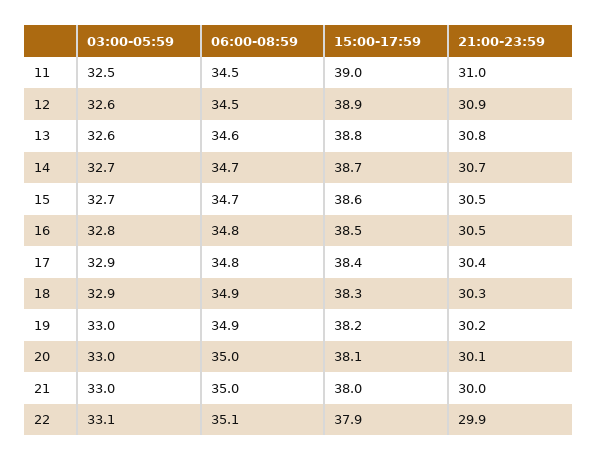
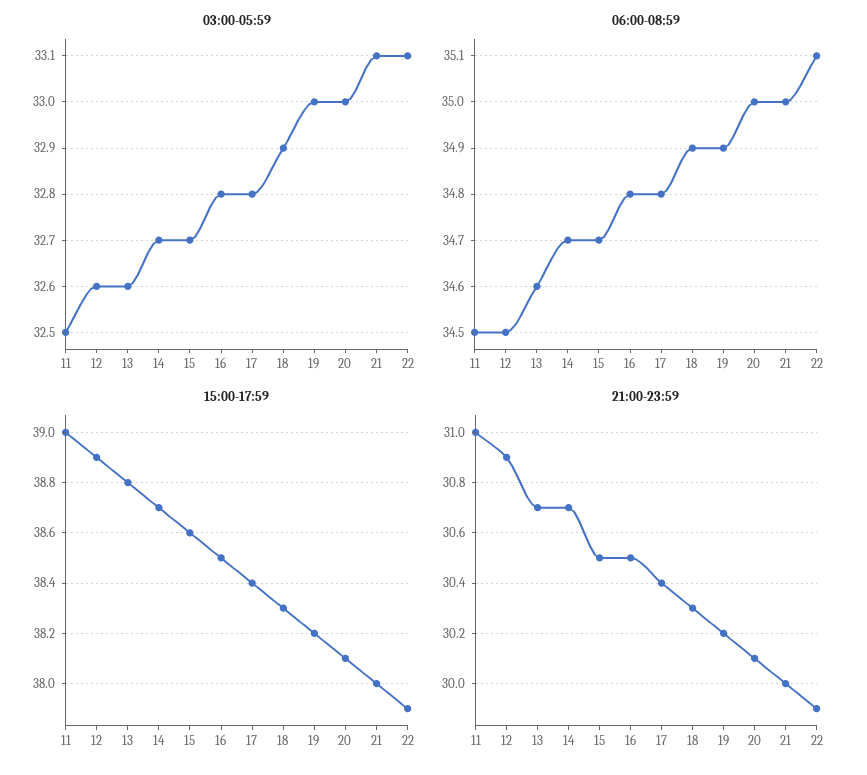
  {
    "03:00-05:59": {
      "11": 32.5,
      "12": 32.6,
      "13": 32.6,
      "14": 32.7,
      "15": 32.7,
      "16": 32.8,
-     "17": 32.9,
+     "17": 32.8,
      "18": 32.9,
      "19": 33,
      "20": 33,
-     "21": 33,
+     "21": 33.1,
      "22": 33.1
    },
    "06:00-08:59": {
      "11": 34.5,
      "12": 34.5,
      "13": 34.6,
      "14": 34.7,
      "15": 34.7,
      "16": 34.8,
      "17": 34.8,
      "18": 34.9,
      "19": 34.9,
      "20": 35,
      "21": 35,
      "22": 35.1
    },
    "15:00-17:59": {
      "11": 39,
      "12": 38.9,
      "13": 38.8,
      "14": 38.7,
      "15": 38.6,
      "16": 38.5,
      "17": 38.4,
      "18": 38.3,
      "19": 38.2,
      "20": 38.1,
      "21": 38,
      "22": 37.9
    },
    "21:00-23:59": {
      "11": 31,
      "12": 30.9,
-     "13": 30.8,
+     "13": 30.7,
      "14": 30.7,
      "15": 30.5,
      "16": 30.5,
      "17": 30.4,
      "18": 30.3,
      "19": 30.2,
      "20": 30.1,
      "21": 30,
      "22": 29.9
    }
  }

